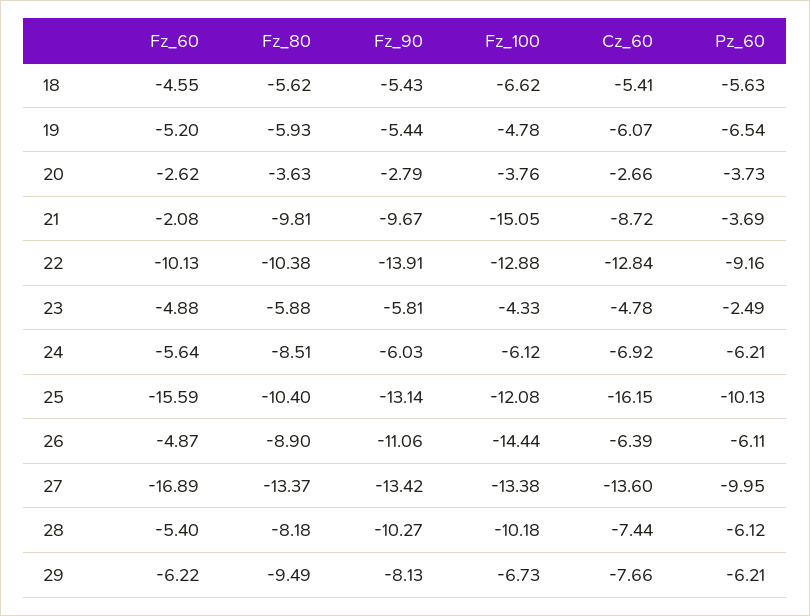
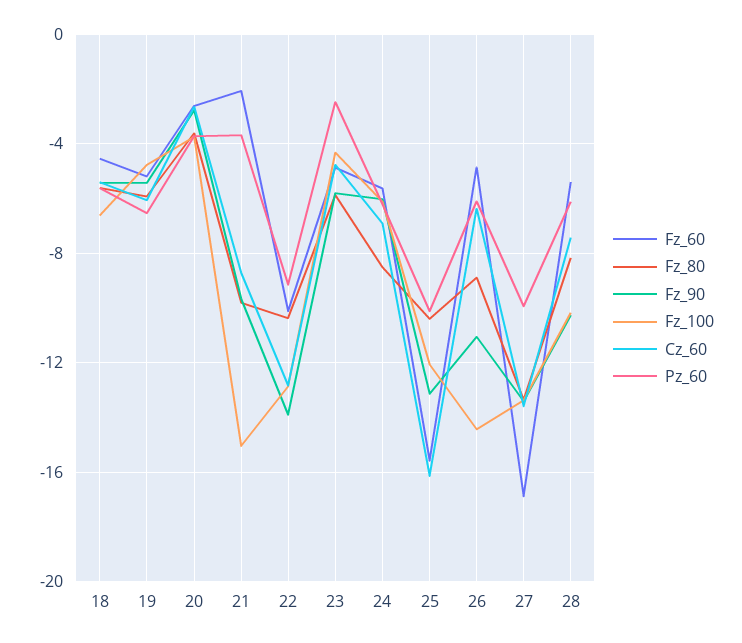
  {
    "Fz_60": {
      "18": -4.55,
      "19": -5.2,
      "20": -2.62,
      "21": -2.08,
      "22": -10.13,
      "23": -4.88,
      "24": -5.64,
      "25": -15.59,
      "26": -4.87,
      "27": -16.89,
-     "28": -5.4,
+     "28": -5.4
-     "29": -6.22
    },
    "Fz_80": {
      "18": -5.62,
      "19": -5.93,
      "20": -3.63,
      "21": -9.81,
      "22": -10.38,
      "23": -5.88,
      "24": -8.51,
      "25": -10.4,
      "26": -8.9,
      "27": -13.37,
-     "28": -8.18,
+     "28": -8.18
-     "29": -9.49
    },
    "Fz_90": {
      "18": -5.43,
      "19": -5.44,
      "20": -2.79,
      "21": -9.67,
      "22": -13.91,
      "23": -5.81,
      "24": -6.03,
      "25": -13.14,
      "26": -11.06,
      "27": -13.42,
-     "28": -10.27,
+     "28": -10.27
-     "29": -8.13
    },
    "Fz_100": {
      "18": -6.62,
      "19": -4.78,
      "20": -3.76,
      "21": -15.05,
      "22": -12.88,
      "23": -4.33,
      "24": -6.12,
      "25": -12.08,
      "26": -14.44,
      "27": -13.38,
-     "28": -10.18,
+     "28": -10.18
-     "29": -6.73
    },
    "Cz_60": {
      "18": -5.41,
      "19": -6.07,
      "20": -2.66,
      "21": -8.72,
      "22": -12.84,
      "23": -4.78,
      "24": -6.92,
      "25": -16.15,
      "26": -6.39,
      "27": -13.6,
-     "28": -7.44,
+     "28": -7.44
-     "29": -7.66
    },
    "Pz_60": {
      "18": -5.63,
      "19": -6.54,
      "20": -3.73,
      "21": -3.69,
      "22": -9.16,
      "23": -2.49,
      "24": -6.21,
      "25": -10.13,
      "26": -6.11,
      "27": -9.95,
-     "28": -6.12,
+     "28": -6.12
-     "29": -6.21
    }
  }

